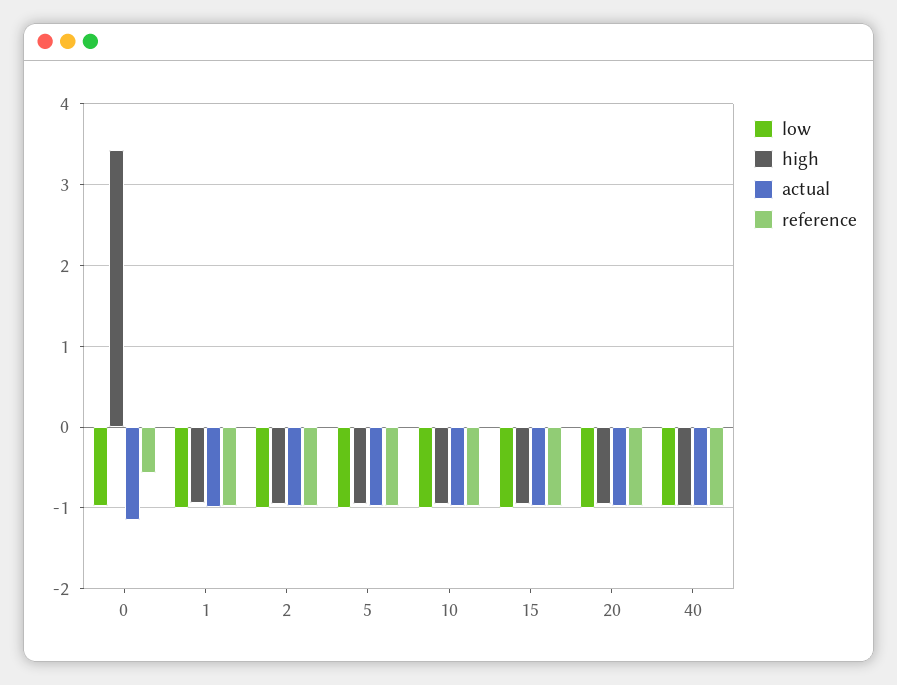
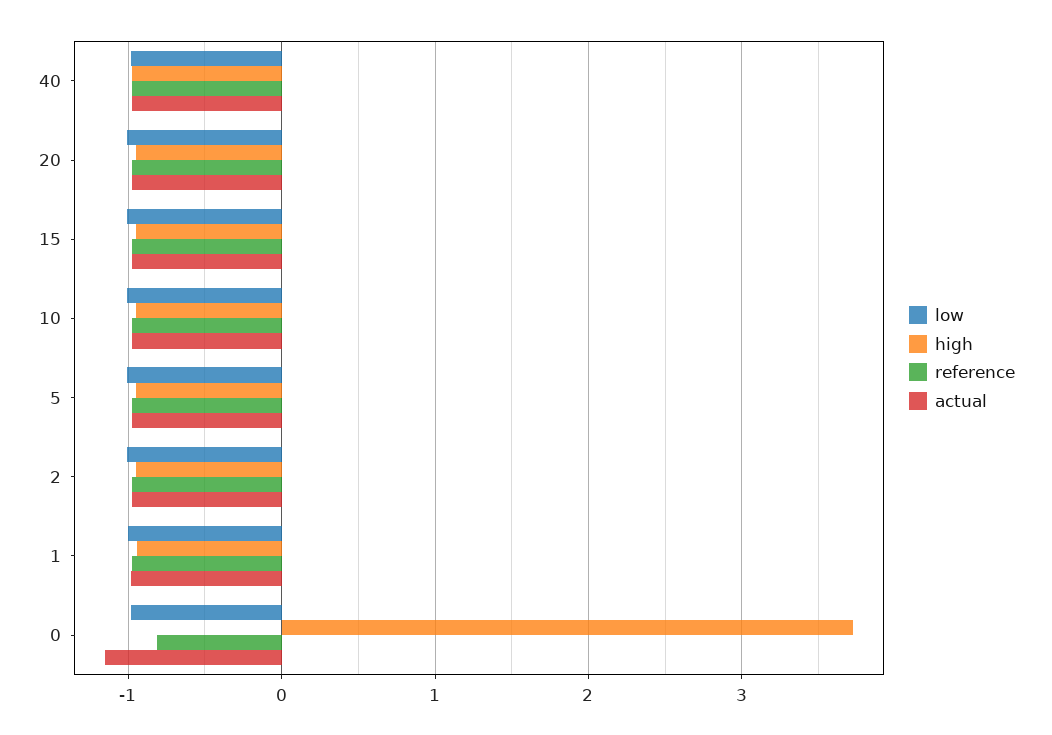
  {
    "low": {
      "0": -1,
      "1": -1,
      "2": -1,
      "5": -1,
      "10": -1,
      "15": -1,
      "20": -1,
      "40": -1
    },
    "high": {
-     "0": 3.4,
+     "0": 3.7,
      "1": -0.9,
      "2": -0.9,
      "5": -0.9,
      "10": -0.9,
      "15": -0.9,
      "20": -0.9,
      "40": -1
    },
    "actual": {
      "0": -1.2,
      "1": -1,
      "2": -1,
      "5": -1,
      "10": -1,
      "15": -1,
      "20": -1,
      "40": -1
    },
    "reference": {
-     "0": -0.6,
+     "0": -0.8,
      "1": -1,
      "2": -1,
      "5": -1,
      "10": -1,
      "15": -1,
      "20": -1,
      "40": -1
    }
  }

